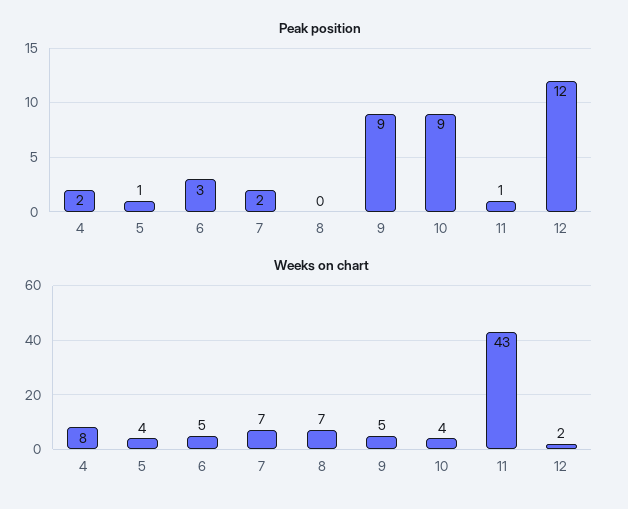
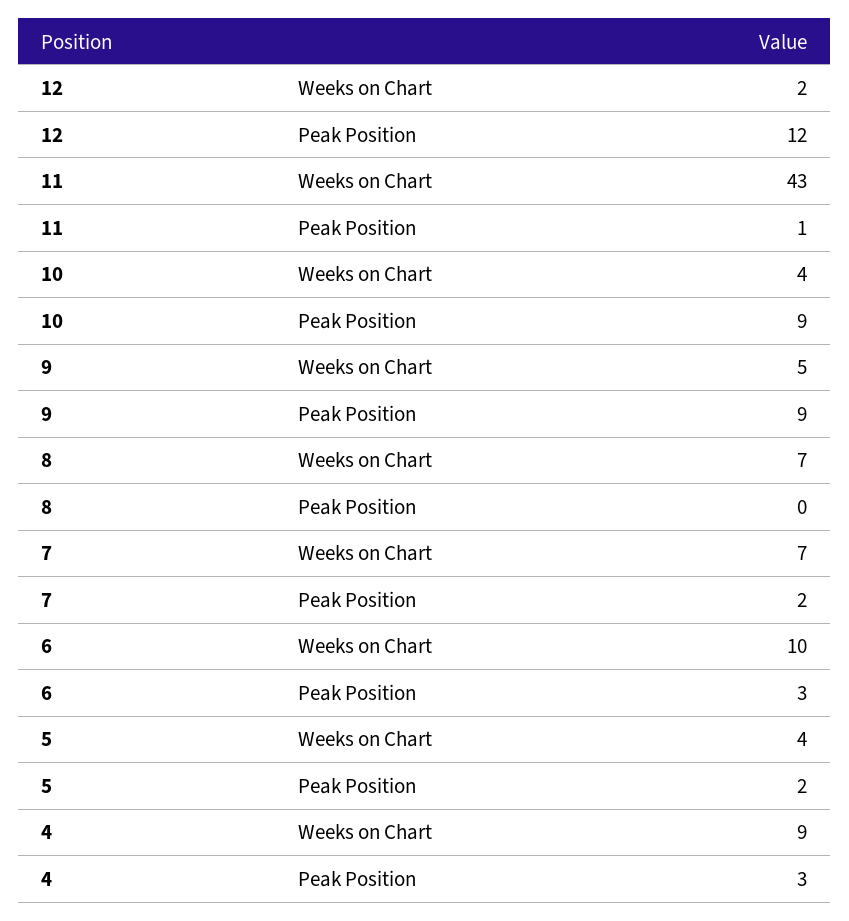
  {
    "Peak position": {
-     "4": 2,
+     "4": 3,
-     "5": 1,
+     "5": 2,
      "6": 3,
      "7": 2,
      "8": 0,
      "9": 9,
      "10": 9,
      "11": 1,
      "12": 12
    },
    "Weeks on chart": {
-     "4": 8,
+     "4": 9,
      "5": 4,
-     "6": 5,
+     "6": 10,
      "7": 7,
      "8": 7,
      "9": 5,
      "10": 4,
      "11": 43,
      "12": 2
    }
  }

